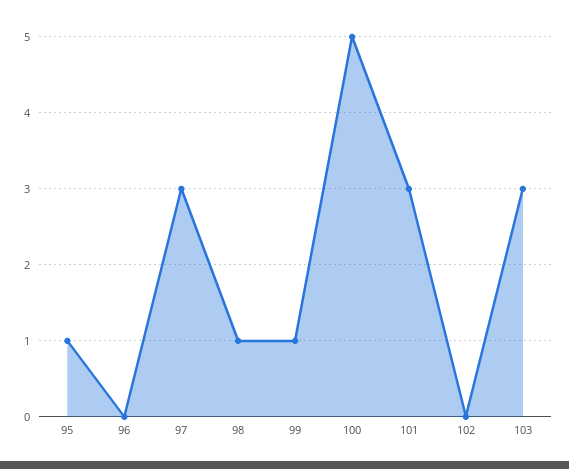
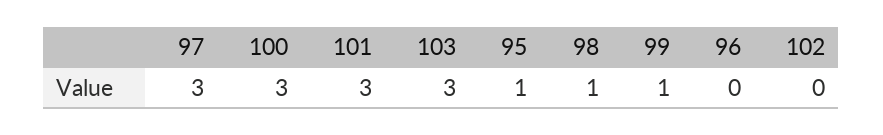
  {
    "95": 1,
    "96": 0,
    "97": 3,
    "98": 1,
    "99": 1,
-   "100": 5,
+   "100": 3,
    "101": 3,
    "102": 0,
    "103": 3
  }

